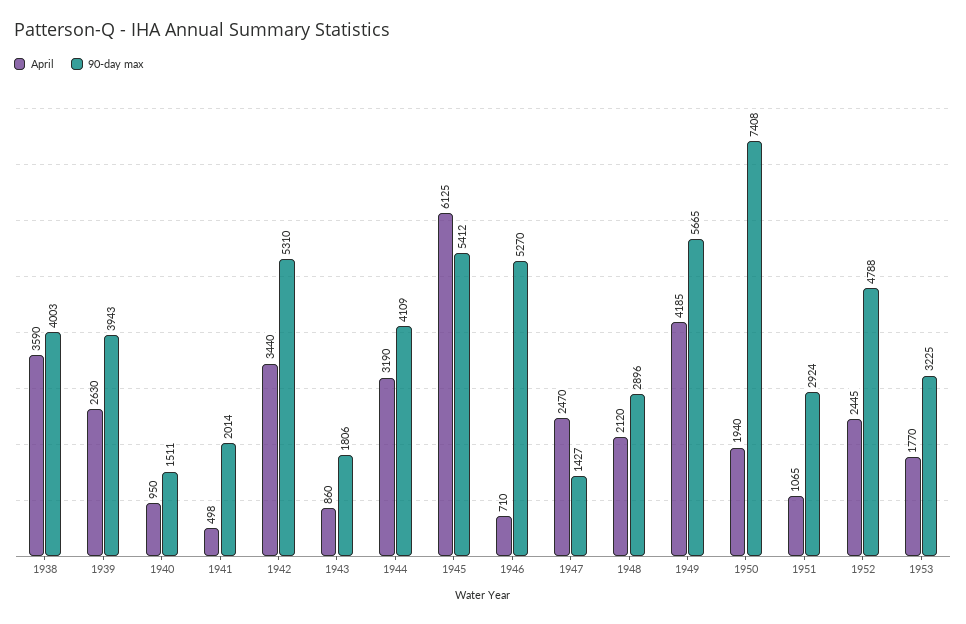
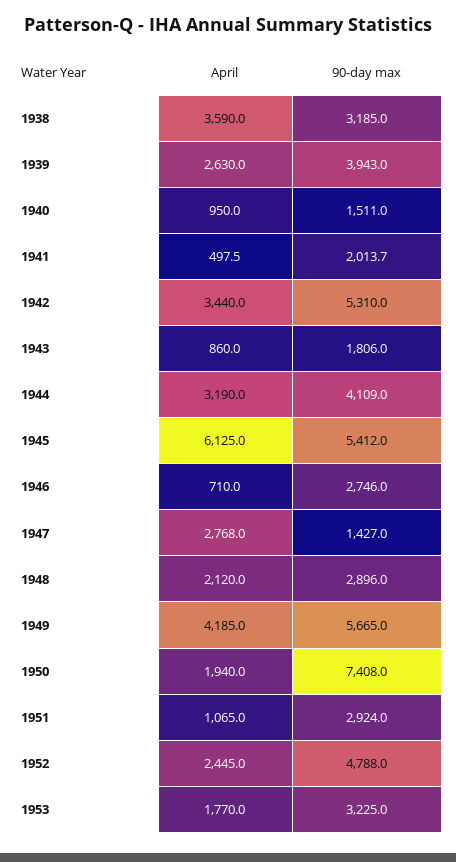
  {
    "April": {
      "1938": 3590,
      "1939": 2630,
      "1940": 950,
      "1941": 497.5,
      "1942": 3440,
      "1943": 860,
      "1944": 3190,
      "1945": 6125,
      "1946": 710,
-     "1947": 2470,
+     "1947": 2768,
      "1948": 2120,
      "1949": 4185,
      "1950": 1940,
      "1951": 1065,
      "1952": 2445,
      "1953": 1770
    },
    "90-day max": {
-     "1938": 4003,
+     "1938": 3185,
      "1939": 3943,
      "1940": 1511,
      "1941": 2013.7,
      "1942": 5310,
      "1943": 1806,
      "1944": 4109,
      "1945": 5412,
-     "1946": 5270,
+     "1946": 2746,
      "1947": 1427,
      "1948": 2896,
      "1949": 5665,
      "1950": 7408,
      "1951": 2924,
      "1952": 4788,
      "1953": 3225
    }
  }

